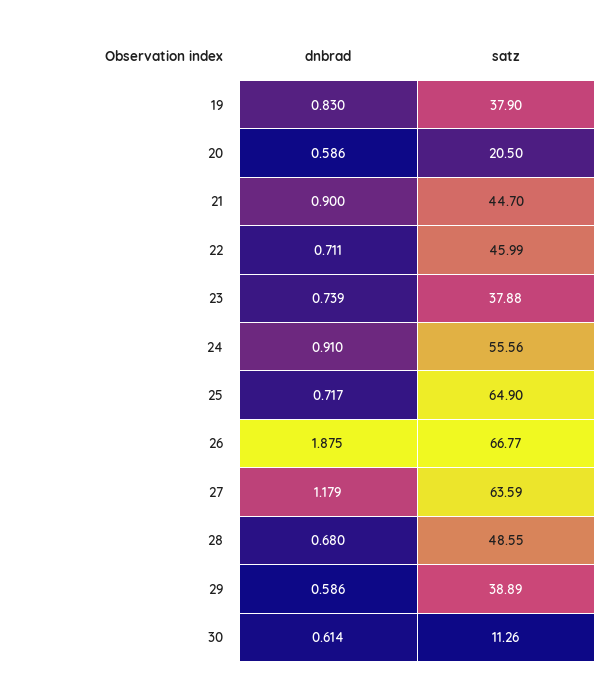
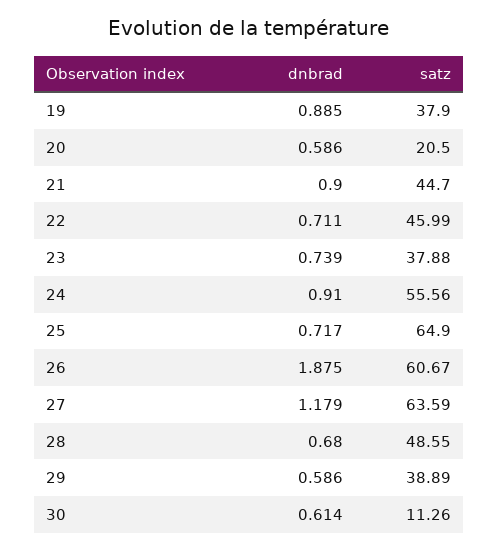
  {
    "dnbrad": {
-     "19": 0.83,
+     "19": 0.885,
      "20": 0.586,
      "21": 0.9,
      "22": 0.711,
      "23": 0.739,
      "24": 0.91,
      "25": 0.717,
      "26": 1.875,
      "27": 1.179,
      "28": 0.68,
      "29": 0.586,
      "30": 0.614
    },
    "satz": {
      "19": 37.9,
      "20": 20.5,
      "21": 44.7,
      "22": 45.99,
      "23": 37.88,
      "24": 55.56,
      "25": 64.9,
-     "26": 66.77,
+     "26": 60.67,
      "27": 63.59,
      "28": 48.55,
      "29": 38.89,
      "30": 11.26
    }
  }

